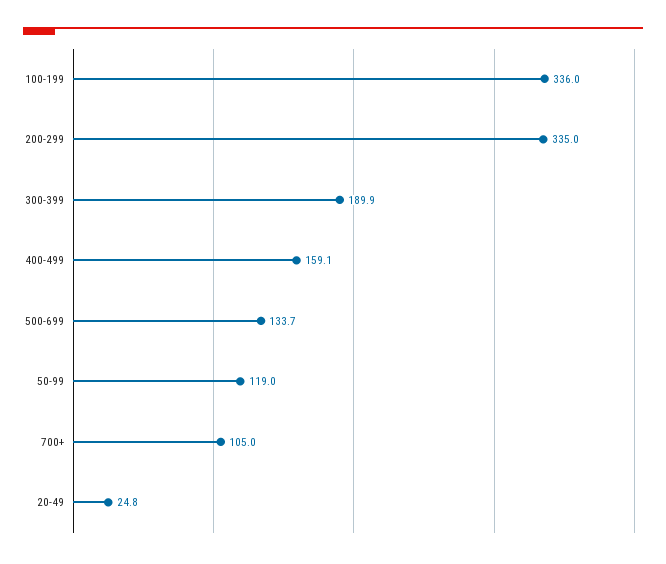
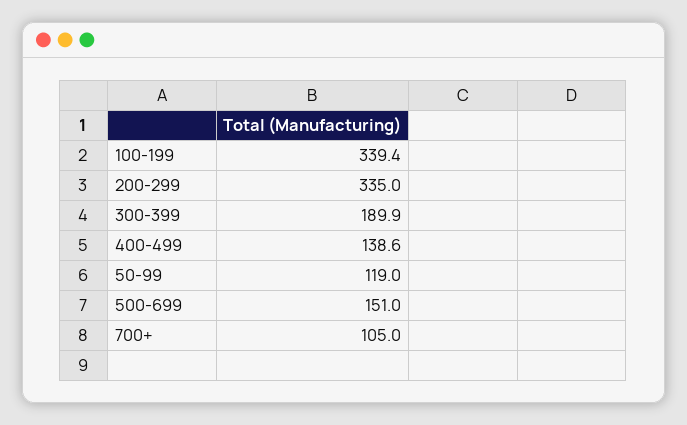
  {
-   "100-199": 336,
+   "100-199": 339.4,
    "200-299": 335,
    "300-399": 189.9,
-   "400-499": 159.1,
+   "400-499": 138.6,
-   "500-699": 133.7,
+   "500-699": 151,
    "50-99": 119,
-   "700+": 105,
+   "700+": 105
-   "20-49": 24.8
  }

